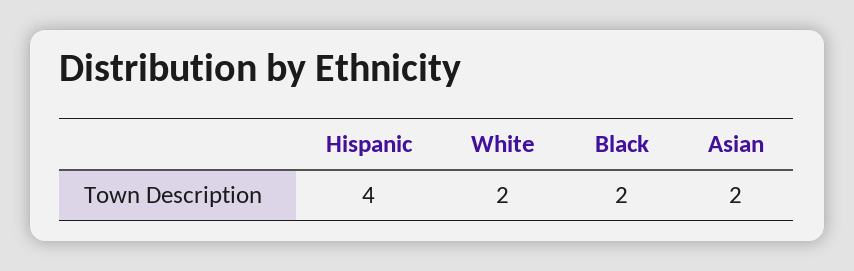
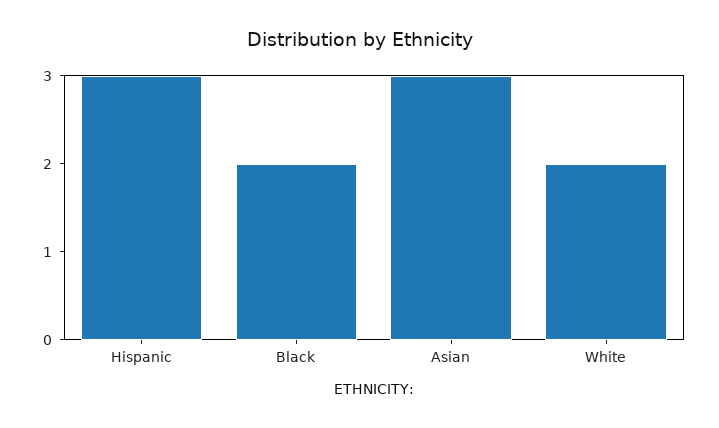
  {
-   "Hispanic": 4,
+   "Hispanic": 3,
    "White": 2,
    "Black": 2,
-   "Asian": 2
+   "Asian": 3
  }

